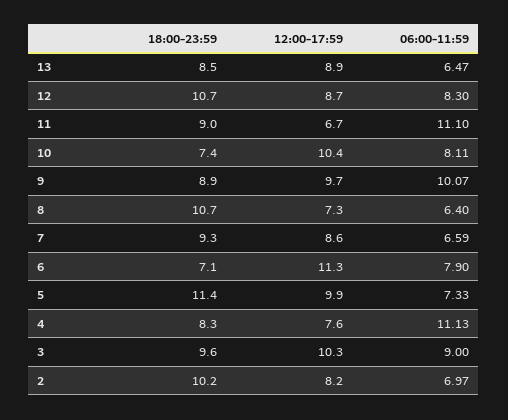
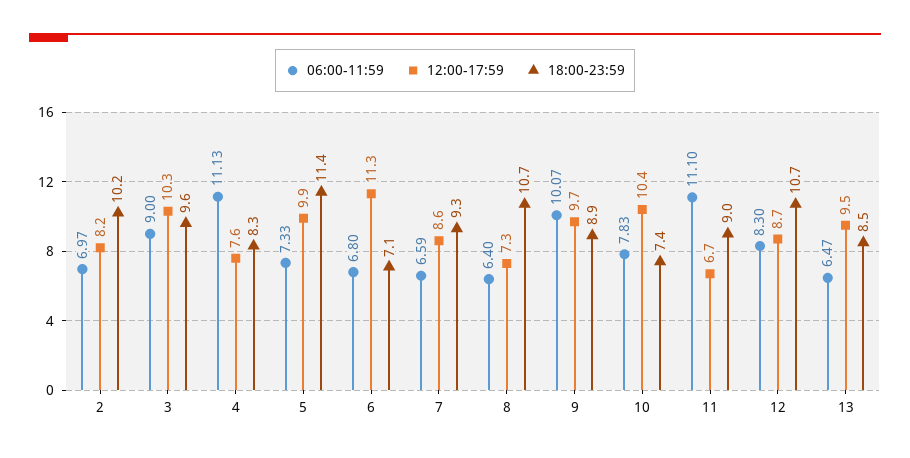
  {
    "18:00-23:59": {
      "13": 8.5,
      "12": 10.7,
      "11": 9,
      "10": 7.4,
      "9": 8.9,
      "8": 10.7,
      "7": 9.3,
      "6": 7.1,
      "5": 11.4,
      "4": 8.3,
      "3": 9.6,
      "2": 10.2
    },
    "12:00-17:59": {
-     "13": 8.9,
+     "13": 9.5,
      "12": 8.7,
      "11": 6.7,
      "10": 10.4,
      "9": 9.7,
      "8": 7.3,
      "7": 8.6,
      "6": 11.3,
      "5": 9.9,
      "4": 7.6,
      "3": 10.3,
      "2": 8.2
    },
    "06:00-11:59": {
      "13": 6.47,
      "12": 8.3,
      "11": 11.1,
-     "10": 8.11,
+     "10": 7.83,
      "9": 10.07,
      "8": 6.4,
      "7": 6.59,
-     "6": 7.9,
+     "6": 6.8,
      "5": 7.33,
      "4": 11.13,
      "3": 9,
      "2": 6.97
    }
  }

